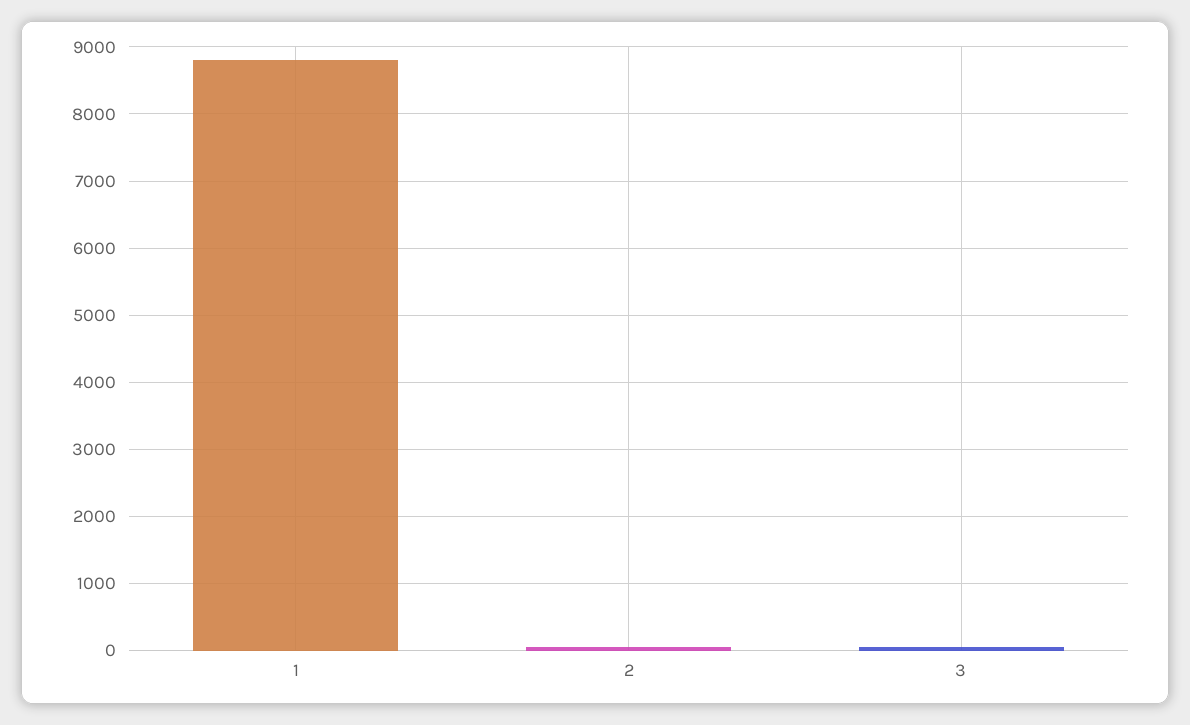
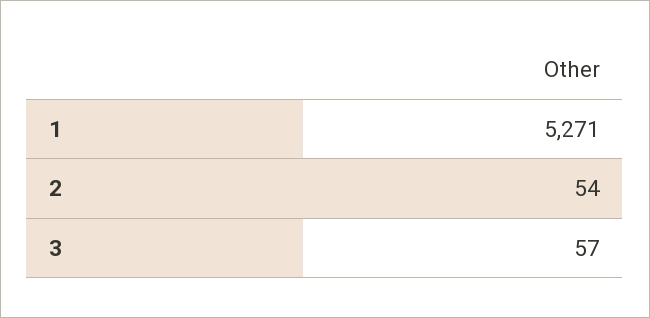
  {
-   "1": 8800,
+   "1": 5271,
    "2": 54,
    "3": 57
  }

